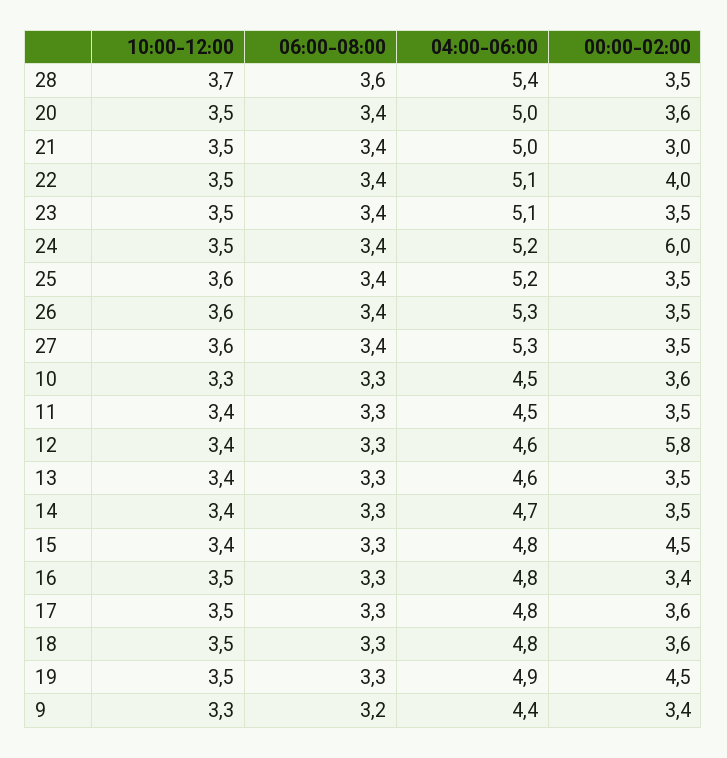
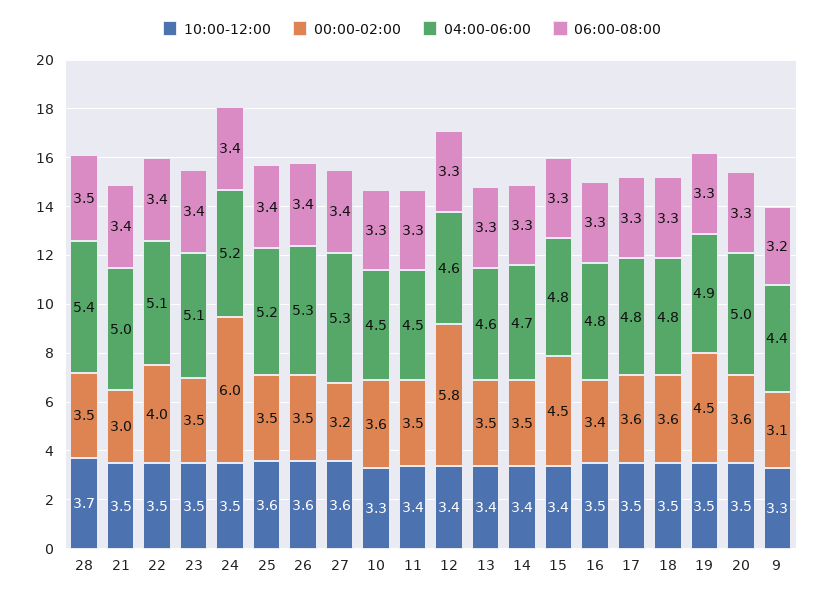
  {
    "10:00-12:00": {
      "28": 3.7,
      "20": 3.5,
      "21": 3.5,
      "22": 3.5,
      "23": 3.5,
      "24": 3.5,
      "25": 3.6,
      "26": 3.6,
      "27": 3.6,
      "10": 3.3,
      "11": 3.4,
      "12": 3.4,
      "13": 3.4,
      "14": 3.4,
      "15": 3.4,
      "16": 3.5,
      "17": 3.5,
      "18": 3.5,
      "19": 3.5,
      "9": 3.3
    },
    "06:00-08:00": {
-     "28": 3.6,
+     "28": 3.5,
-     "20": 3.4,
+     "20": 3.3,
      "21": 3.4,
      "22": 3.4,
      "23": 3.4,
      "24": 3.4,
      "25": 3.4,
      "26": 3.4,
      "27": 3.4,
      "10": 3.3,
      "11": 3.3,
      "12": 3.3,
      "13": 3.3,
      "14": 3.3,
      "15": 3.3,
      "16": 3.3,
      "17": 3.3,
      "18": 3.3,
      "19": 3.3,
      "9": 3.2
    },
    "04:00-06:00": {
      "28": 5.4,
      "20": 5,
      "21": 5,
      "22": 5.1,
      "23": 5.1,
      "24": 5.2,
      "25": 5.2,
      "26": 5.3,
      "27": 5.3,
      "10": 4.5,
      "11": 4.5,
      "12": 4.6,
      "13": 4.6,
      "14": 4.7,
      "15": 4.8,
      "16": 4.8,
      "17": 4.8,
      "18": 4.8,
      "19": 4.9,
      "9": 4.4
    },
    "00:00-02:00": {
      "28": 3.5,
      "20": 3.6,
      "21": 3,
      "22": 4,
      "23": 3.5,
      "24": 6,
      "25": 3.5,
      "26": 3.5,
-     "27": 3.5,
+     "27": 3.2,
      "10": 3.6,
      "11": 3.5,
      "12": 5.8,
      "13": 3.5,
      "14": 3.5,
      "15": 4.5,
      "16": 3.4,
      "17": 3.6,
      "18": 3.6,
      "19": 4.5,
-     "9": 3.4
+     "9": 3.1
    }
  }

